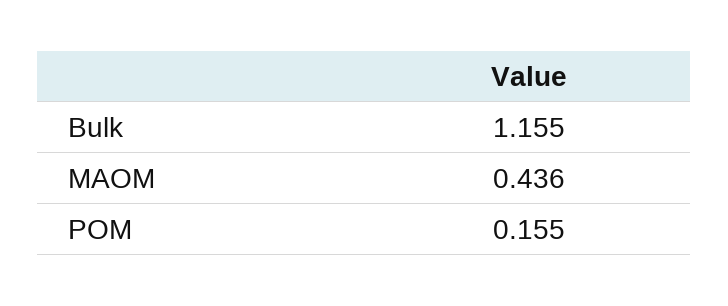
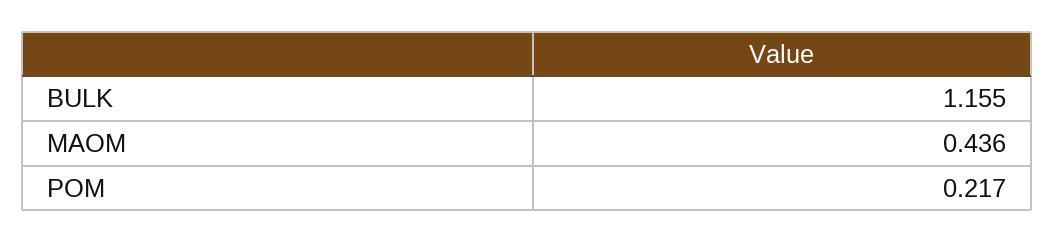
  {
    "Bulk": 1.155,
    "MAOM": 0.436,
-   "POM": 0.155
+   "POM": 0.217
  }

